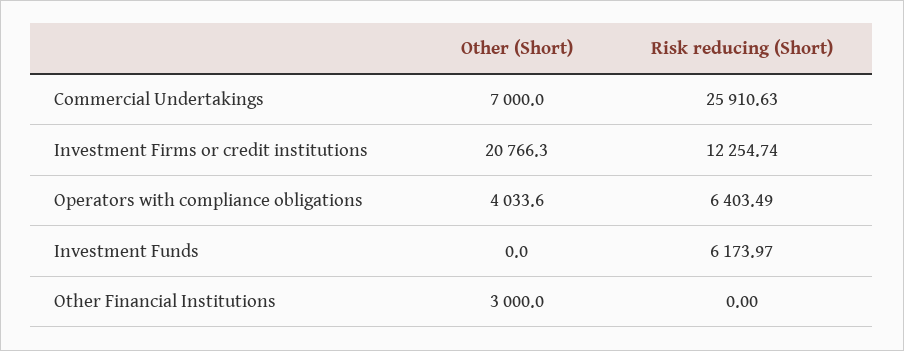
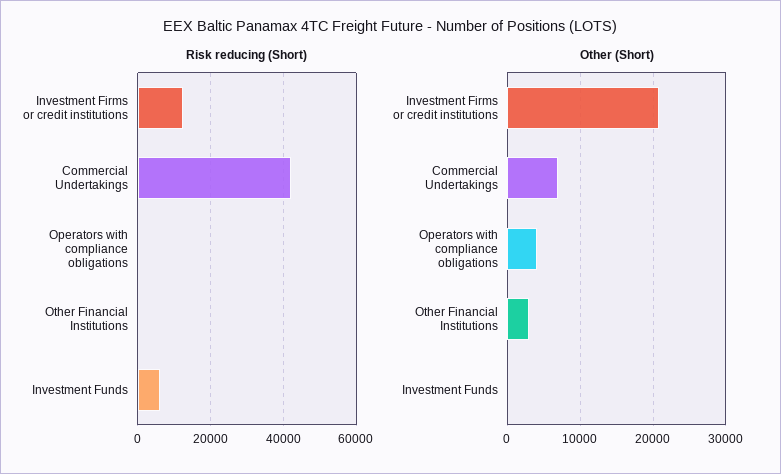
  {
    "Other (Short)": {
      "Commercial Undertakings": 7000,
      "Investment Firms or credit institutions": 20766.3,
      "Operators with compliance obligations": 4033.6,
      "Investment Funds": 0,
      "Other Financial Institutions": 3000
    },
    "Risk reducing (Short)": {
-     "Commercial Undertakings": 25910.63,
+     "Commercial Undertakings": 42000,
      "Investment Firms or credit institutions": 12254.74,
-     "Operators with compliance obligations": 6403.49,
+     "Operators with compliance obligations": 0,
      "Investment Funds": 6173.97,
      "Other Financial Institutions": 0
    }
  }

